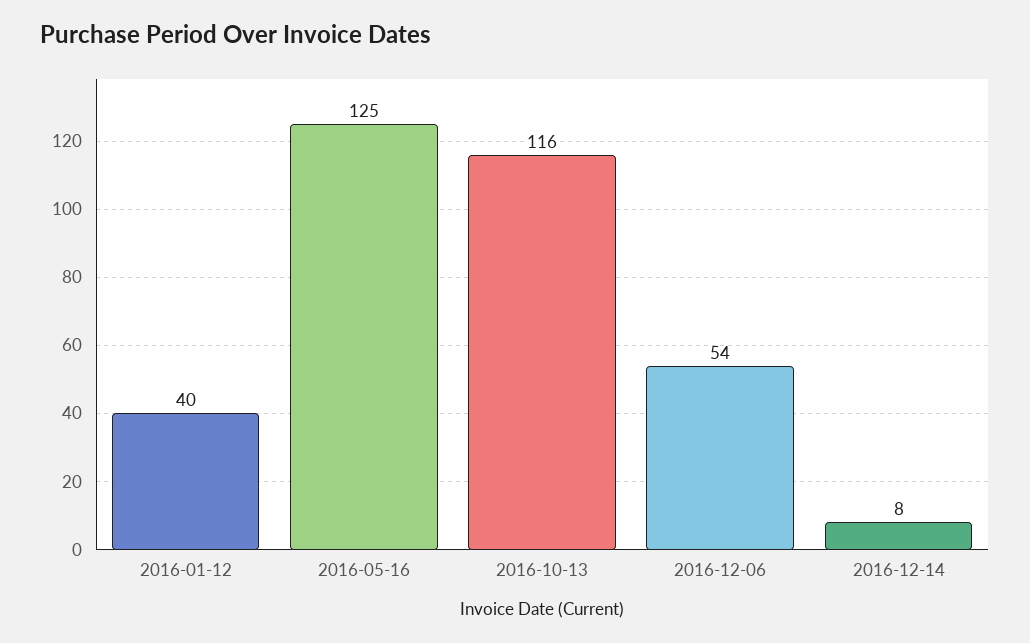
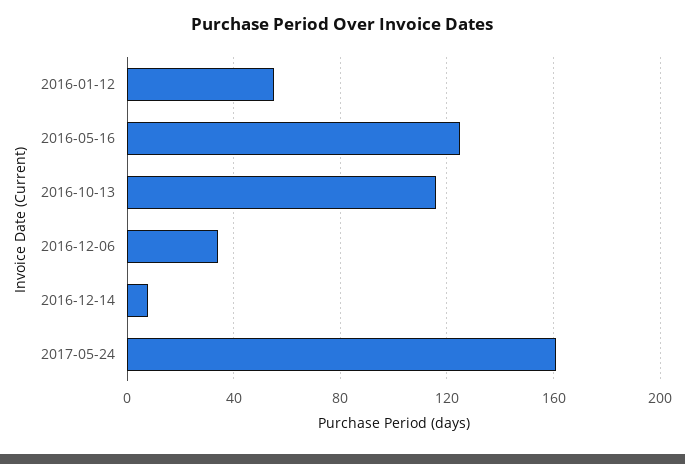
  {
-   "2016-01-12": 40,
+   "2016-01-12": 55,
    "2016-05-16": 125,
    "2016-10-13": 116,
-   "2016-12-06": 54,
+   "2016-12-06": 35,
-   "2016-12-14": 8
+   "2016-12-14": 8,
+   "2017-05-24": 160
  }

